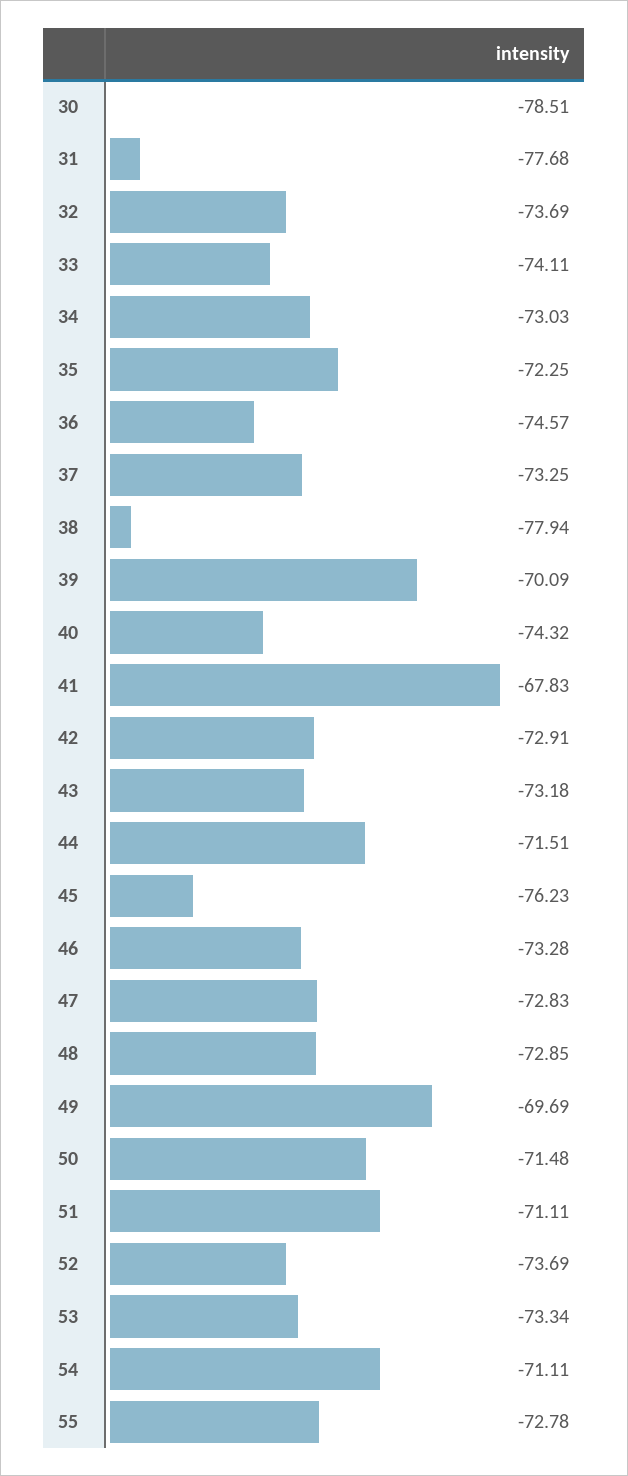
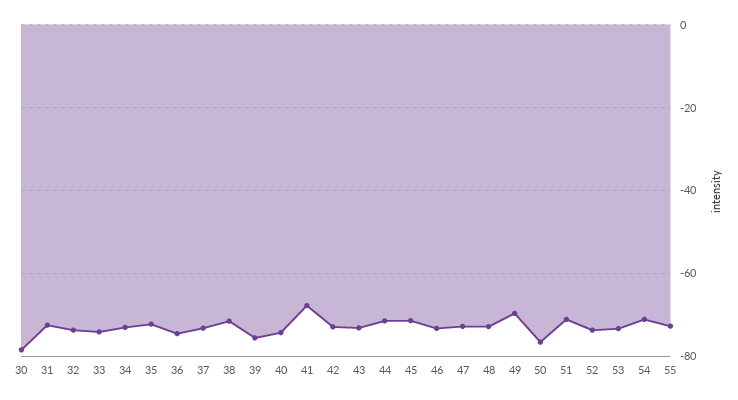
  {
    "30": -78.51,
-   "31": -77.68,
+   "31": -72,
    "32": -73.69,
    "33": -74.11,
    "34": -73.03,
    "35": -72.25,
    "36": -74.57,
    "37": -73.25,
-   "38": -77.94,
+   "38": -72,
-   "39": -70.09,
+   "39": -76,
    "40": -74.32,
    "41": -67.83,
    "42": -72.91,
    "43": -73.18,
    "44": -71.51,
-   "45": -76.23,
+   "45": -72,
    "46": -73.28,
    "47": -72.83,
    "48": -72.85,
    "49": -69.69,
-   "50": -71.48,
+   "50": -76,
    "51": -71.11,
    "52": -73.69,
    "53": -73.34,
    "54": -71.11,
    "55": -72.78
  }

